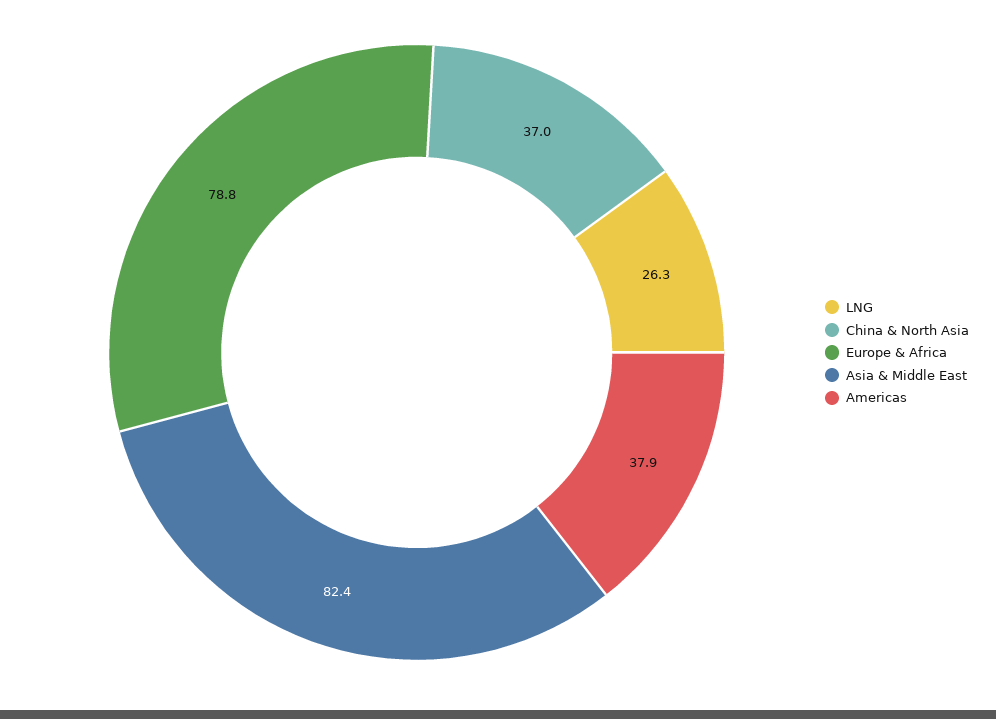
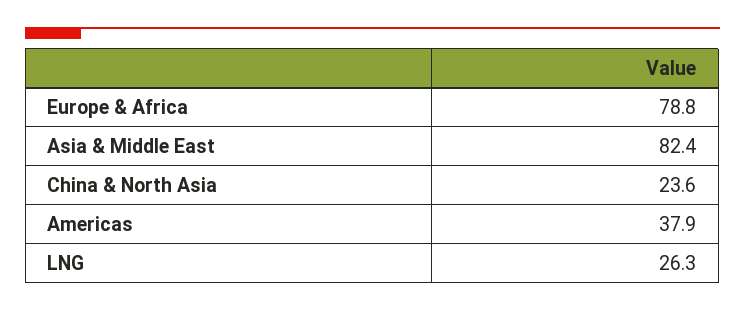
  {
    "LNG": 26.3,
-   "China & North Asia": 37,
+   "China & North Asia": 23.6,
    "Europe & Africa": 78.8,
    "Asia & Middle East": 82.4,
    "Americas": 37.9
  }

